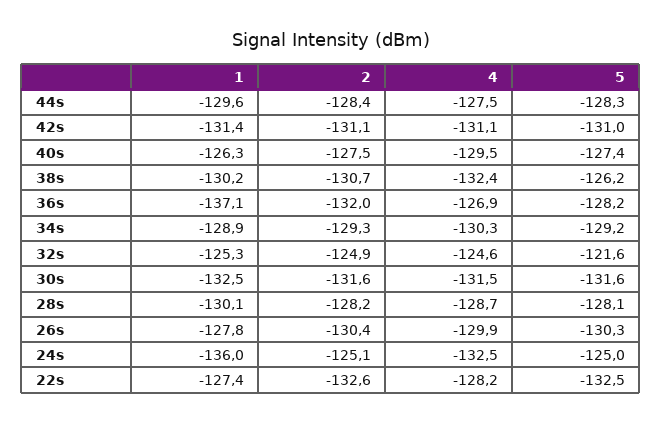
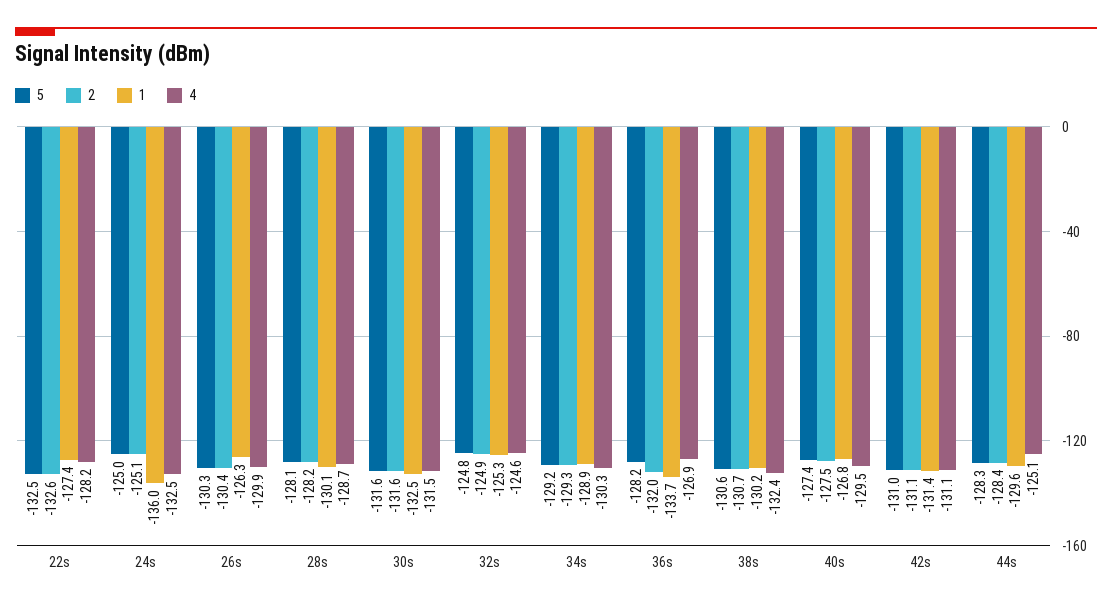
  {
    "1": {
      "44s": -129.6,
      "42s": -131.4,
-     "40s": -126.3,
+     "40s": -126.8,
      "38s": -130.2,
-     "36s": -137.1,
+     "36s": -133.7,
      "34s": -128.9,
      "32s": -125.3,
      "30s": -132.5,
      "28s": -130.1,
-     "26s": -127.8,
+     "26s": -126.3,
      "24s": -136,
      "22s": -127.4
    },
    "2": {
      "44s": -128.4,
      "42s": -131.1,
      "40s": -127.5,
      "38s": -130.7,
      "36s": -132,
      "34s": -129.3,
      "32s": -124.9,
      "30s": -131.6,
      "28s": -128.2,
      "26s": -130.4,
      "24s": -125.1,
      "22s": -132.6
    },
    "4": {
-     "44s": -127.5,
+     "44s": -125.1,
      "42s": -131.1,
      "40s": -129.5,
      "38s": -132.4,
      "36s": -126.9,
      "34s": -130.3,
      "32s": -124.6,
      "30s": -131.5,
      "28s": -128.7,
      "26s": -129.9,
      "24s": -132.5,
      "22s": -128.2
    },
    "5": {
      "44s": -128.3,
      "42s": -131,
      "40s": -127.4,
-     "38s": -126.2,
+     "38s": -130.6,
      "36s": -128.2,
      "34s": -129.2,
-     "32s": -121.6,
+     "32s": -124.8,
      "30s": -131.6,
      "28s": -128.1,
      "26s": -130.3,
      "24s": -125,
      "22s": -132.5
    }
  }

